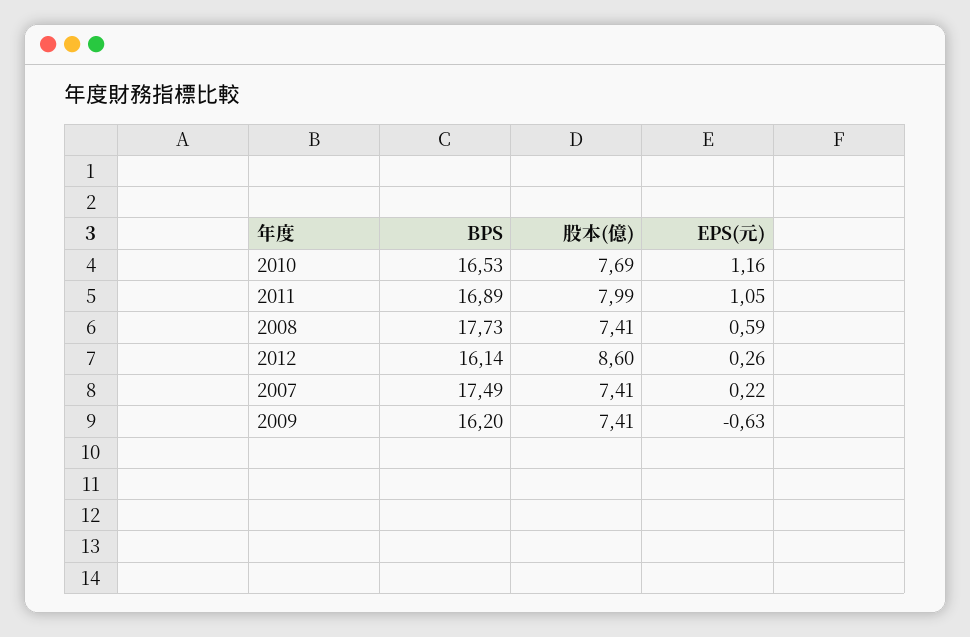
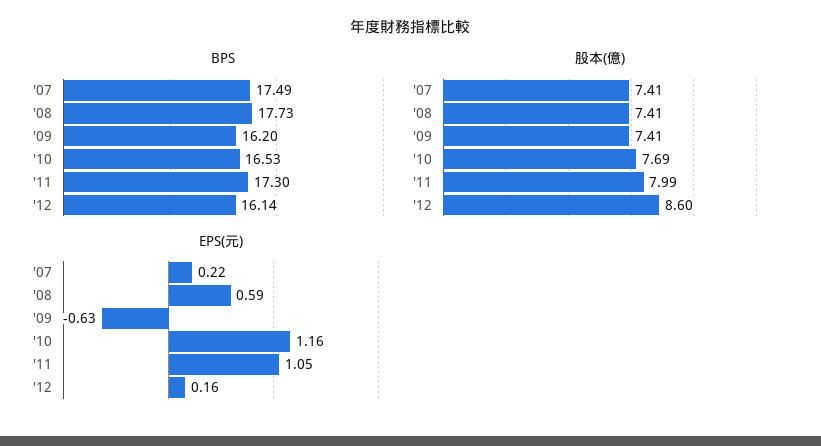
  {
    "BPS": {
      "2010": 16.53,
-     "2011": 16.89,
+     "2011": 17.3,
      "2008": 17.73,
      "2012": 16.14,
      "2007": 17.49,
      "2009": 16.2
    },
    "股本(億)": {
      "2010": 7.69,
      "2011": 7.99,
      "2008": 7.41,
      "2012": 8.6,
      "2007": 7.41,
      "2009": 7.41
    },
    "EPS(元)": {
      "2010": 1.16,
      "2011": 1.05,
      "2008": 0.59,
-     "2012": 0.26,
+     "2012": 0.16,
      "2007": 0.22,
      "2009": -0.63
    }
  }

